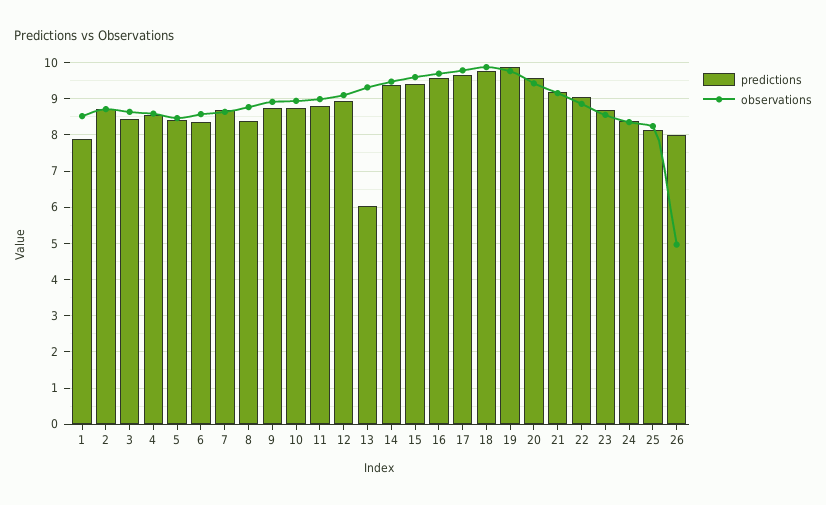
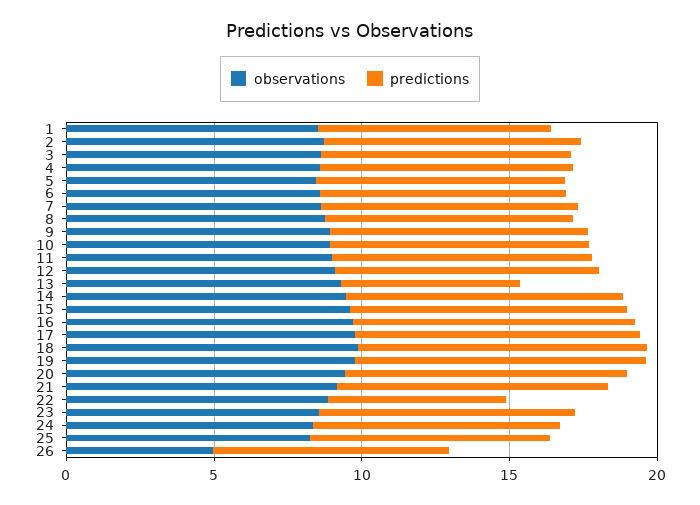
  {
    "predictions": {
      "1": 7.8,
      "2": 8.8,
      "3": 8.4,
      "4": 8.6,
      "5": 8.4,
      "6": 8.4,
      "7": 8.6,
      "8": 8.4,
      "9": 8.8,
      "10": 8.8,
      "11": 8.8,
      "12": 9,
      "13": 6,
      "14": 9.4,
      "15": 9.4,
      "16": 9.6,
      "17": 9.6,
      "18": 9.8,
      "19": 9.8,
      "20": 9.6,
      "21": 9.2,
-     "22": 9,
+     "22": 6,
      "23": 8.6,
      "24": 8.4,
      "25": 8.2,
      "26": 8
    },
    "observations": {
      "1": 8.6,
      "2": 8.8,
      "3": 8.6,
      "4": 8.6,
      "5": 8.4,
      "6": 8.6,
      "7": 8.6,
      "8": 8.8,
      "9": 9,
      "10": 9,
      "11": 9,
      "12": 9.2,
      "13": 9.4,
      "14": 9.4,
      "15": 9.6,
      "16": 9.6,
      "17": 9.8,
      "18": 9.8,
      "19": 9.8,
      "20": 9.4,
      "21": 9.2,
      "22": 8.8,
      "23": 8.6,
      "24": 8.4,
      "25": 8.2,
      "26": 5
    }
  }

